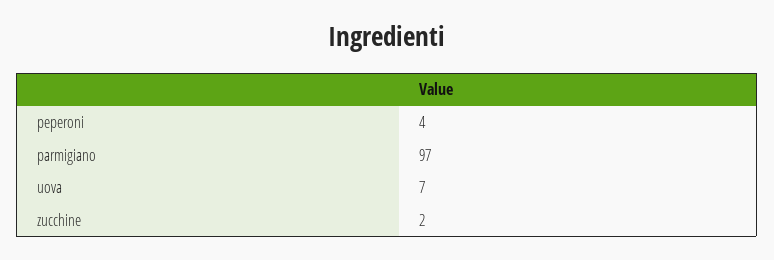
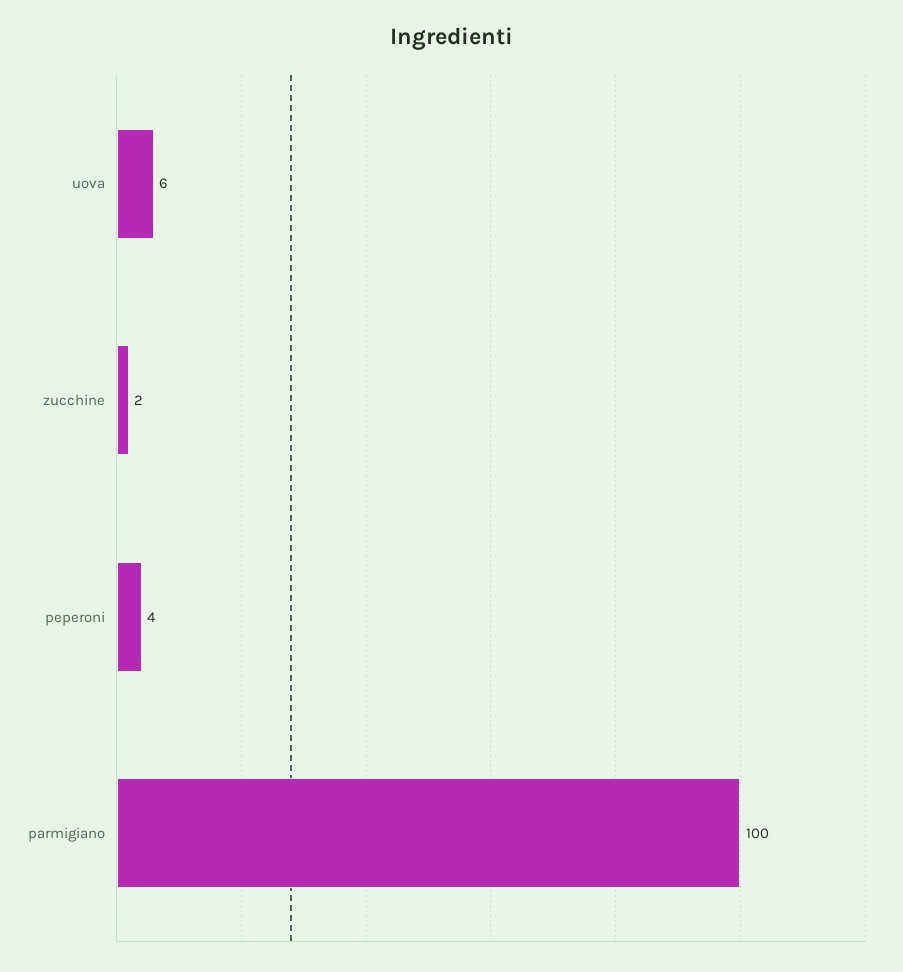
  {
    "peperoni": 4,
-   "parmigiano": 97,
+   "parmigiano": 100,
-   "uova": 7,
+   "uova": 6,
    "zucchine": 2
  }

